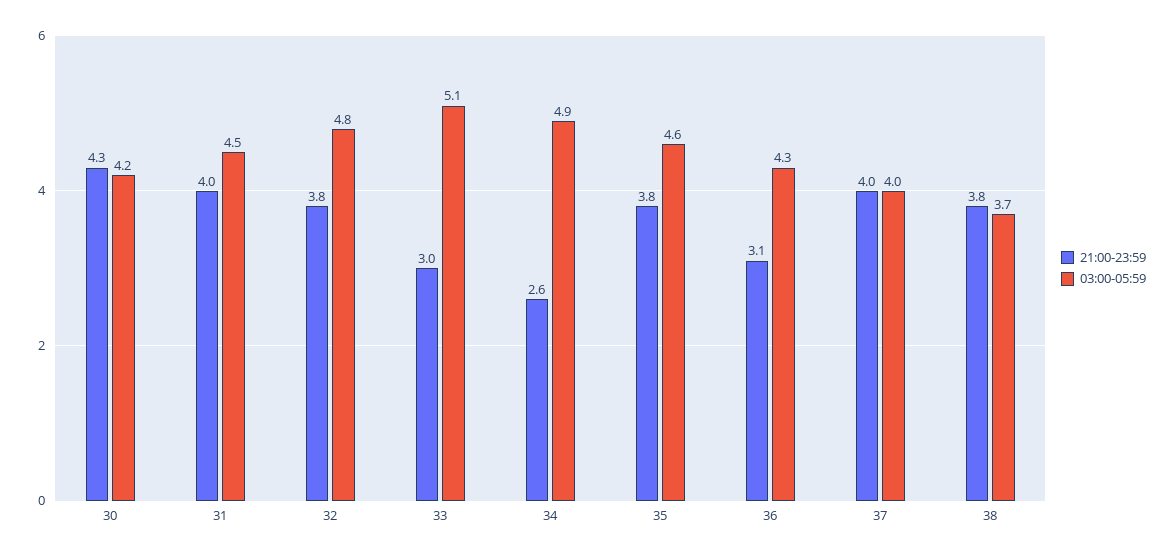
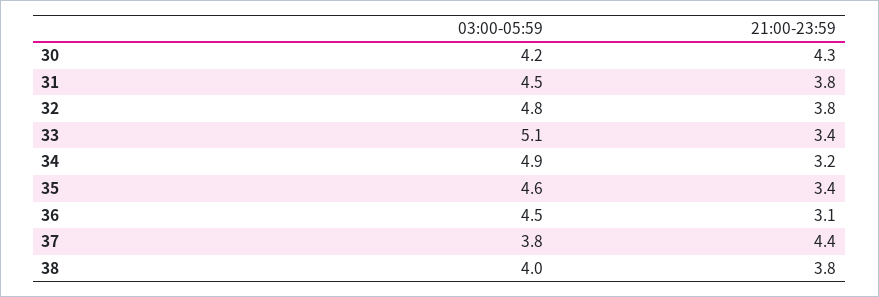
  {
    "21:00-23:59": {
      "30": 4.3,
-     "31": 4,
+     "31": 3.8,
      "32": 3.8,
-     "33": 3,
+     "33": 3.4,
-     "34": 2.6,
+     "34": 3.2,
-     "35": 3.8,
+     "35": 3.4,
      "36": 3.1,
-     "37": 4,
+     "37": 4.4,
      "38": 3.8
    },
    "03:00-05:59": {
      "30": 4.2,
      "31": 4.5,
      "32": 4.8,
      "33": 5.1,
      "34": 4.9,
      "35": 4.6,
-     "36": 4.3,
+     "36": 4.5,
-     "37": 4,
+     "37": 3.8,
-     "38": 3.7
+     "38": 4
    }
  }

